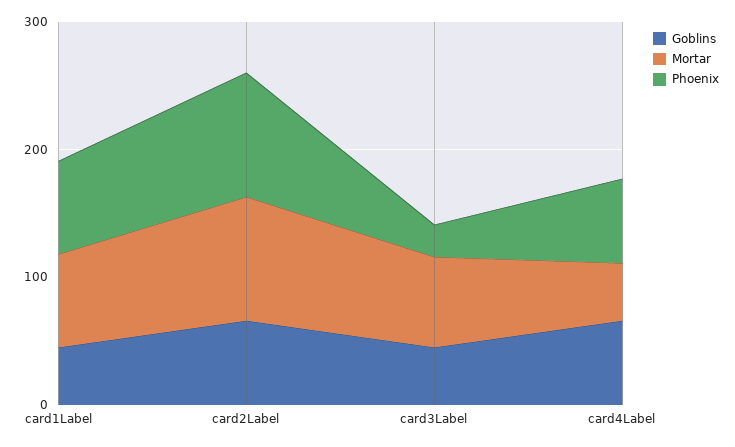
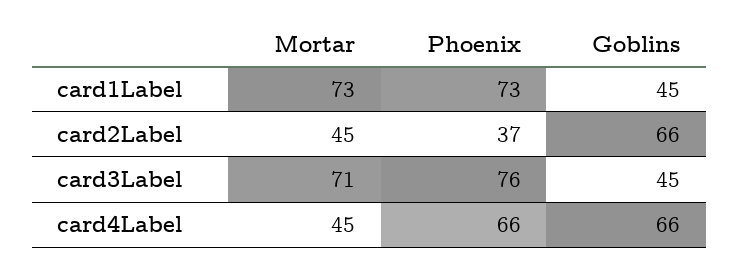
  {
    "Goblins": {
      "card1Label": 45,
      "card2Label": 66,
      "card3Label": 45,
      "card4Label": 66
    },
    "Mortar": {
      "card1Label": 73,
-     "card2Label": 100,
+     "card2Label": 45,
      "card3Label": 71,
      "card4Label": 45
    },
    "Phoenix": {
      "card1Label": 73,
-     "card2Label": 100,
+     "card2Label": 37,
-     "card3Label": 20,
+     "card3Label": 76,
      "card4Label": 66
    }
  }

